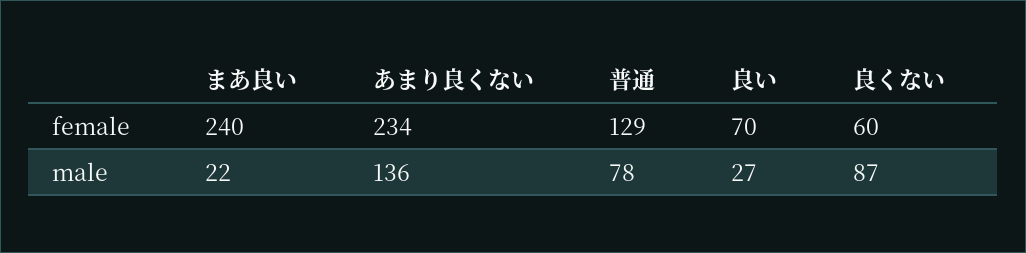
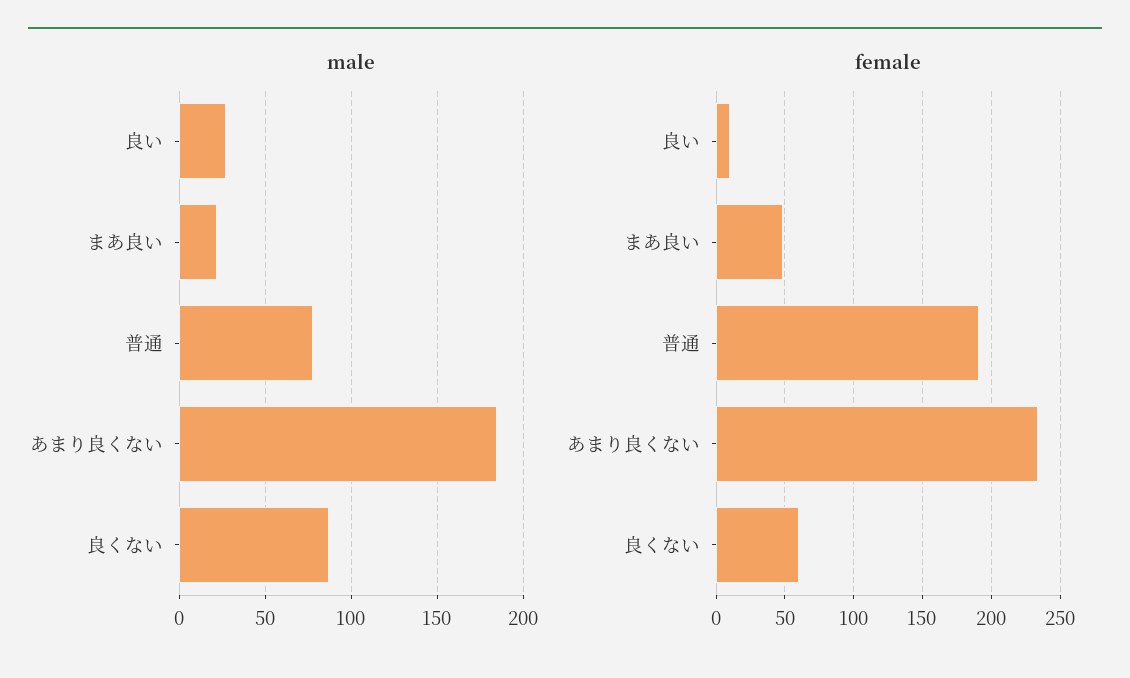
  {
    "female": {
-     "まあ良い": 240,
+     "まあ良い": 50,
      "あまり良くない": 234,
-     "普通": 129,
+     "普通": 190,
-     "良い": 70,
+     "良い": 10,
      "良くない": 60
    },
    "male": {
      "まあ良い": 22,
-     "あまり良くない": 136,
+     "あまり良くない": 185,
      "普通": 78,
      "良い": 27,
      "良くない": 87
    }
  }

